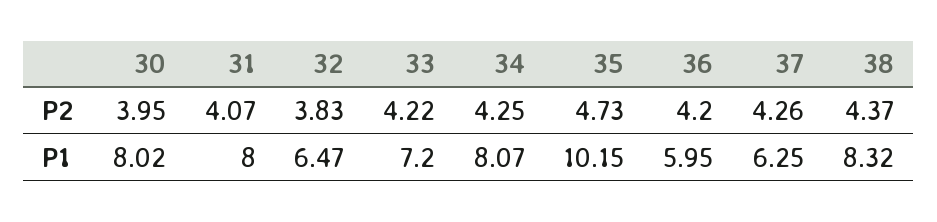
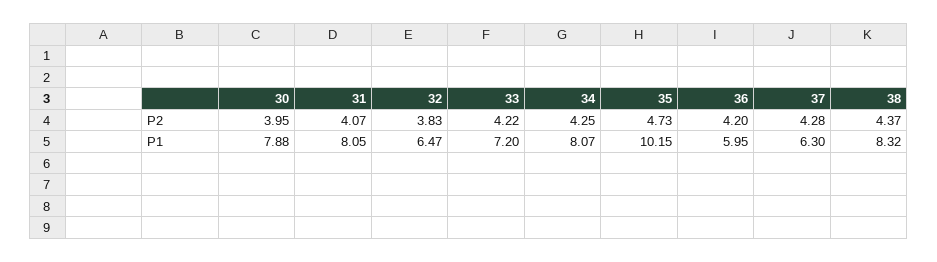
  {
    "30": {
      "P2": 3.95,
-     "P1": 8.02
+     "P1": 7.88
    },
    "31": {
      "P2": 4.07,
-     "P1": 8
+     "P1": 8.05
    },
    "32": {
      "P2": 3.83,
      "P1": 6.47
    },
    "33": {
      "P2": 4.22,
      "P1": 7.2
    },
    "34": {
      "P2": 4.25,
      "P1": 8.07
    },
    "35": {
      "P2": 4.73,
      "P1": 10.15
    },
    "36": {
      "P2": 4.2,
      "P1": 5.95
    },
    "37": {
-     "P2": 4.26,
+     "P2": 4.28,
-     "P1": 6.25
+     "P1": 6.3
    },
    "38": {
      "P2": 4.37,
      "P1": 8.32
    }
  }

